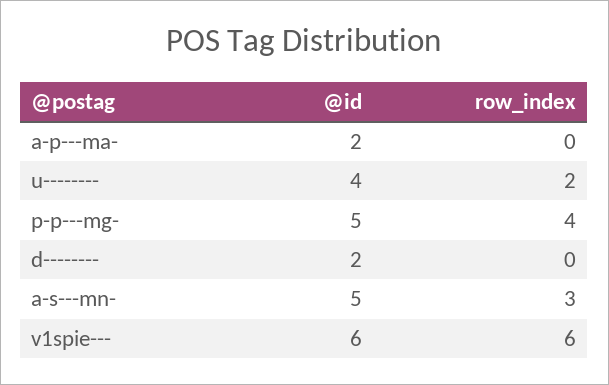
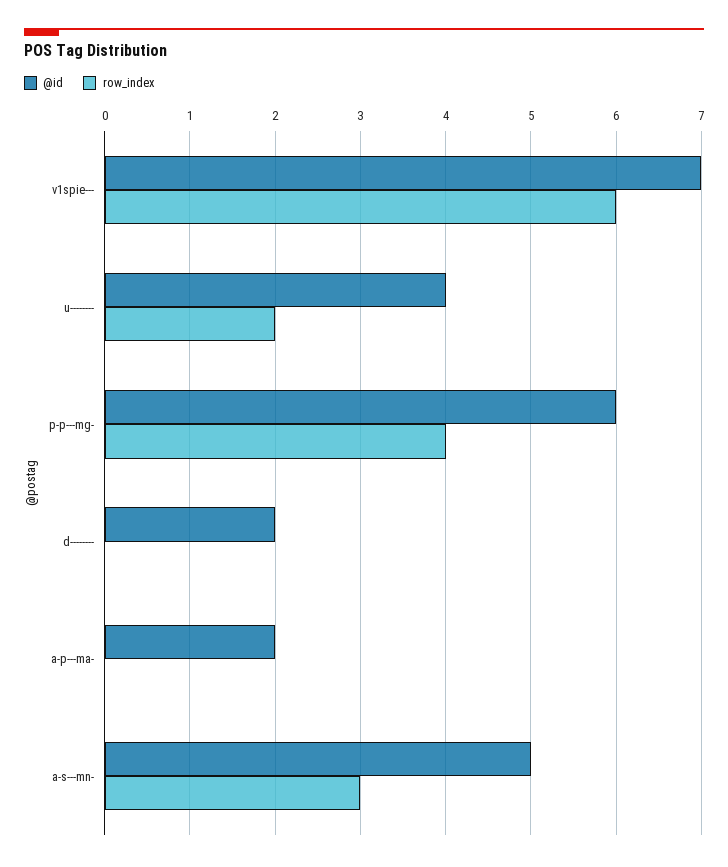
  {
    "@id": {
      "a-p---ma-": 2,
      "u--------": 4,
-     "p-p---mg-": 5,
+     "p-p---mg-": 6,
      "d--------": 2,
      "a-s---mn-": 5,
-     "v1spie---": 6
+     "v1spie---": 7
    },
    "row_index": {
      "a-p---ma-": 0,
      "u--------": 2,
      "p-p---mg-": 4,
      "d--------": 0,
      "a-s---mn-": 3,
      "v1spie---": 6
    }
  }

